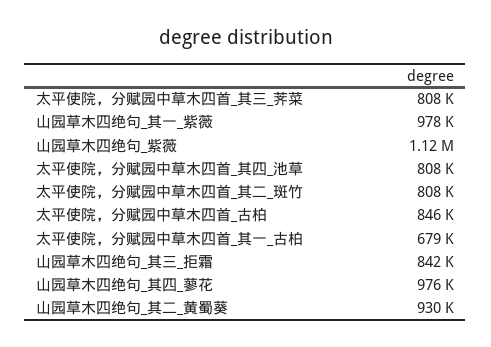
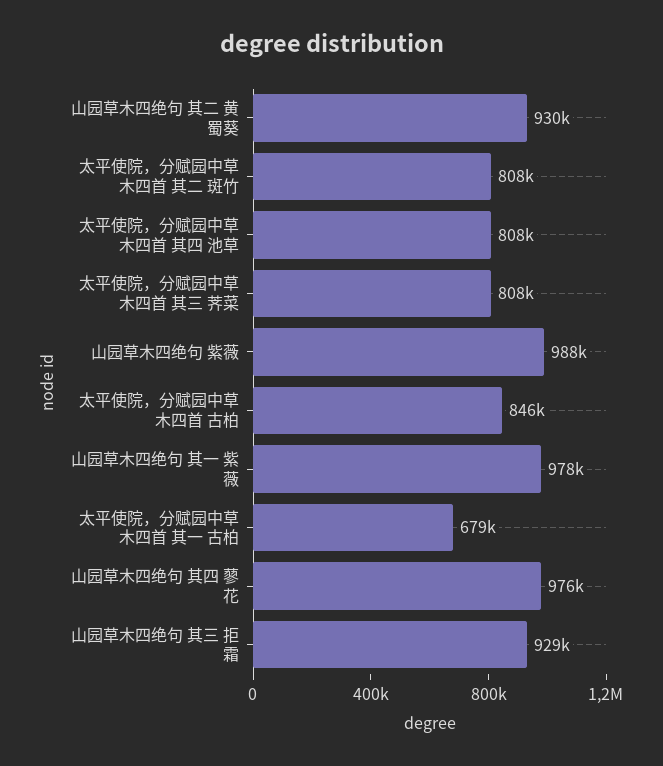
  {
    "太平使院，分赋园中草木四首_其三_荠菜": 808000,
    "山园草木四绝句_其一_紫薇": 978000,
-   "山园草木四绝句_紫薇": 1120000,
+   "山园草木四绝句_紫薇": 988000,
    "太平使院，分赋园中草木四首_其四_池草": 808000,
    "太平使院，分赋园中草木四首_其二_斑竹": 808000,
    "太平使院，分赋园中草木四首_古柏": 846000,
    "太平使院，分赋园中草木四首_其一_古柏": 679000,
-   "山园草木四绝句_其三_拒霜": 842000,
+   "山园草木四绝句_其三_拒霜": 929000,
    "山园草木四绝句_其四_蓼花": 976000,
    "山园草木四绝句_其二_黄蜀葵": 930000
  }

